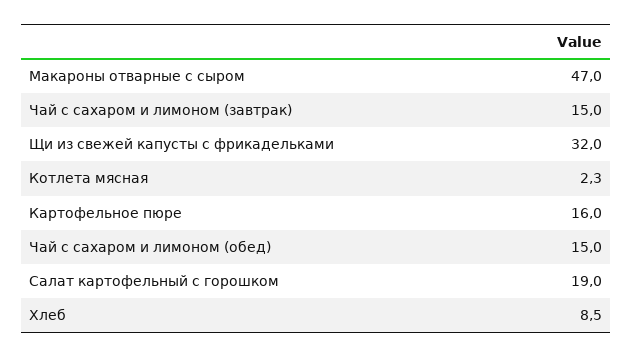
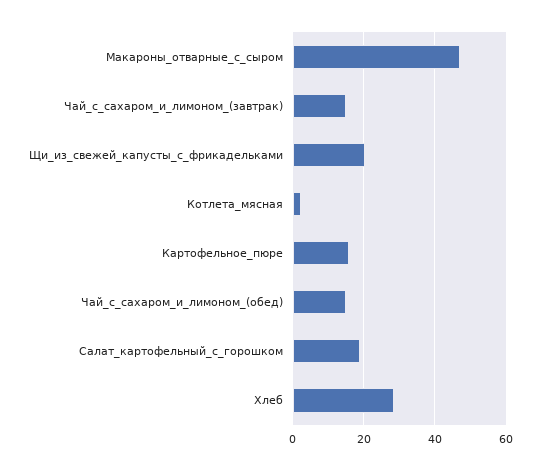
  {
    "Макароны отварные с сыром": 47,
    "Чай с сахаром и лимоном (завтрак)": 15,
-   "Щи из свежей капусты с фрикадельками": 32,
+   "Щи из свежей капусты с фрикадельками": 20,
    "Котлета мясная": 2.3,
    "Картофельное пюре": 16,
    "Чай с сахаром и лимоном (обед)": 15,
    "Салат картофельный с горошком": 19,
-   "Хлеб": 8.5
+   "Хлеб": 28
  }

